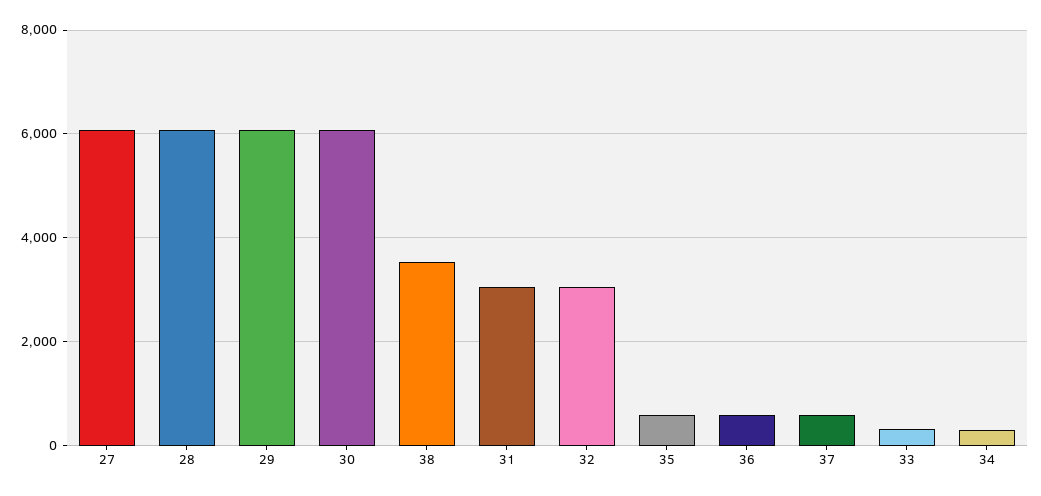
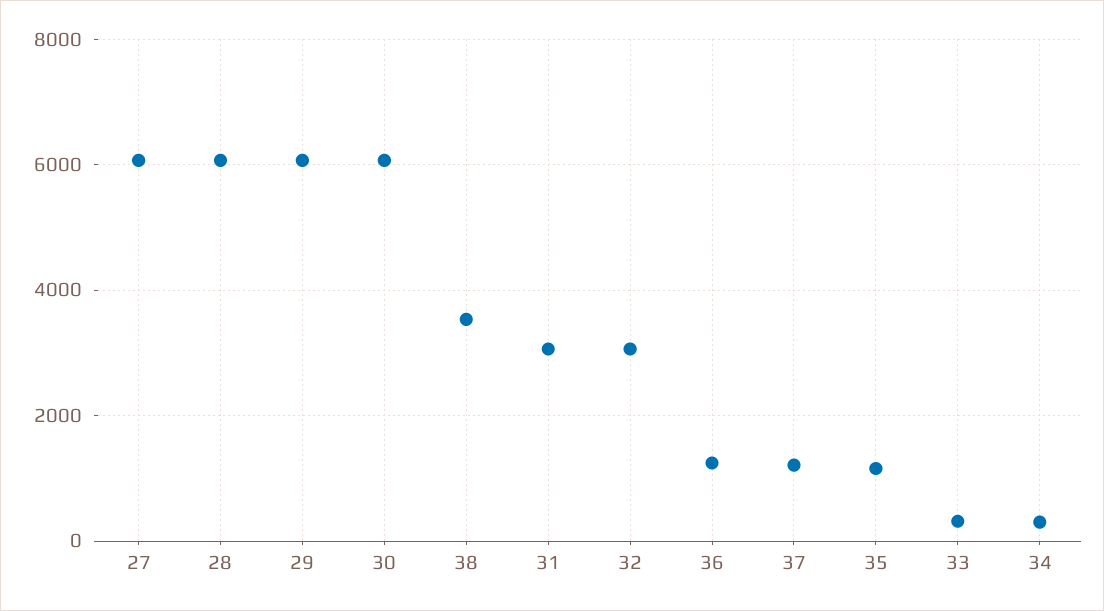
  {
    "27": 6000,
    "28": 6000,
    "29": 6000,
    "30": 6000,
    "38": 3600,
    "31": 3000,
    "32": 3000,
-   "35": 600,
+   "35": 1200,
-   "36": 600,
+   "36": 1200,
-   "37": 600,
+   "37": 1200,
    "33": 400,
    "34": 400
  }

